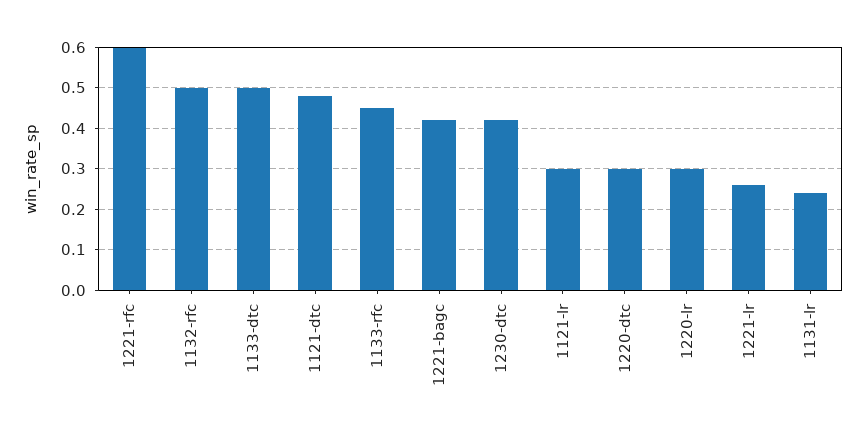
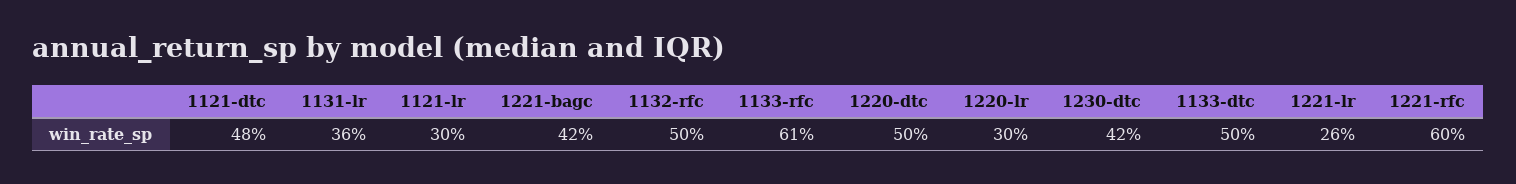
  {
    "1221-rfc": 0.6,
    "1132-rfc": 0.5,
    "1133-dtc": 0.5,
    "1121-dtc": 0.48,
-   "1133-rfc": 0.45,
+   "1133-rfc": 0.61,
    "1221-bagc": 0.42,
    "1230-dtc": 0.42,
    "1121-lr": 0.3,
-   "1220-dtc": 0.3,
+   "1220-dtc": 0.5,
    "1220-lr": 0.3,
    "1221-lr": 0.26,
-   "1131-lr": 0.25
+   "1131-lr": 0.36
  }

